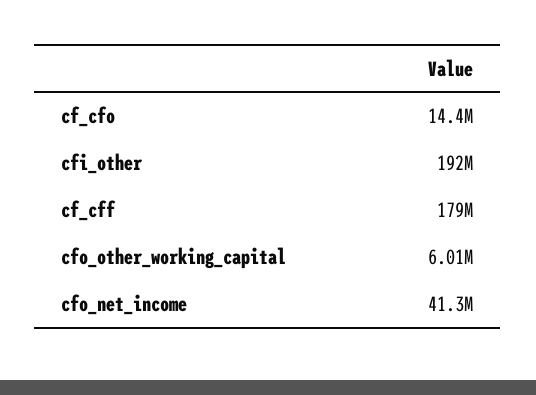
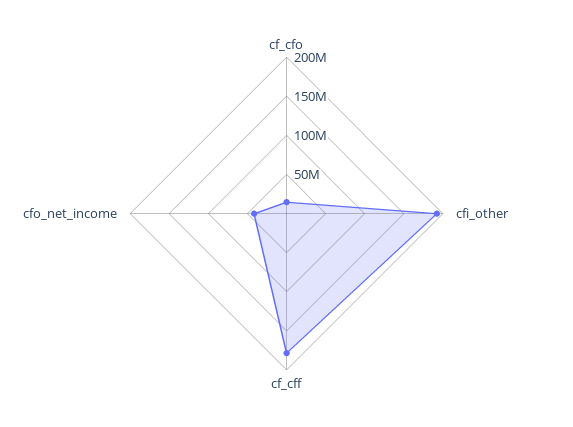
  {
    "cf_cfo": 14400000,
    "cfi_other": 192000000,
    "cf_cff": 179000000,
-   "cfo_other_working_capital": 6010000,
    "cfo_net_income": 41300000
  }

